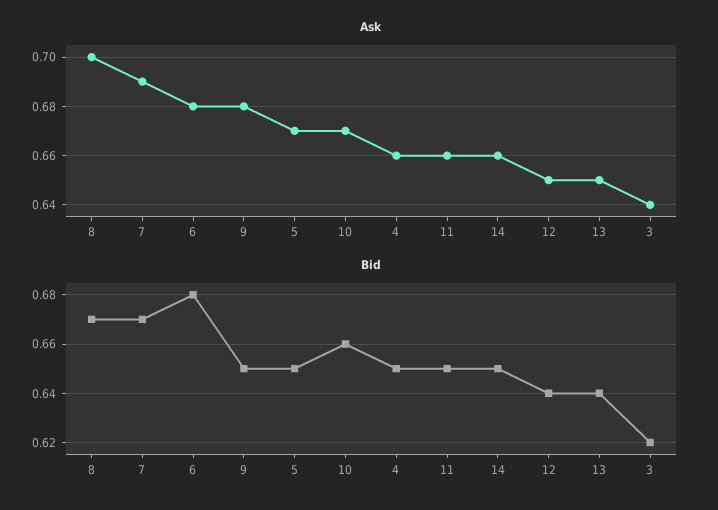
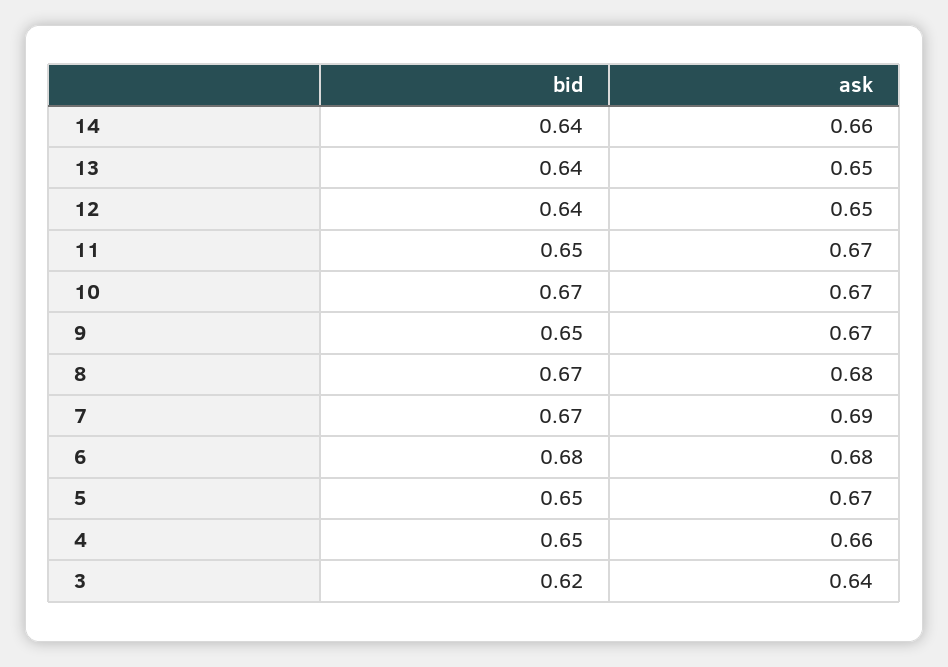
  {
    "Ask": {
-     "8": 0.7,
+     "8": 0.68,
      "7": 0.69,
      "6": 0.68,
-     "9": 0.68,
+     "9": 0.67,
      "5": 0.67,
      "10": 0.67,
      "4": 0.66,
-     "11": 0.66,
+     "11": 0.67,
      "14": 0.66,
      "12": 0.65,
      "13": 0.65,
      "3": 0.64
    },
    "Bid": {
      "8": 0.67,
      "7": 0.67,
      "6": 0.68,
      "9": 0.65,
      "5": 0.65,
-     "10": 0.66,
+     "10": 0.67,
      "4": 0.65,
      "11": 0.65,
-     "14": 0.65,
+     "14": 0.64,
      "12": 0.64,
      "13": 0.64,
      "3": 0.62
    }
  }

